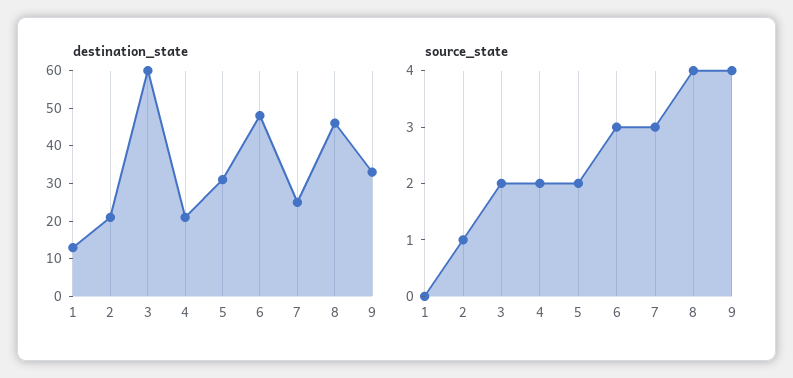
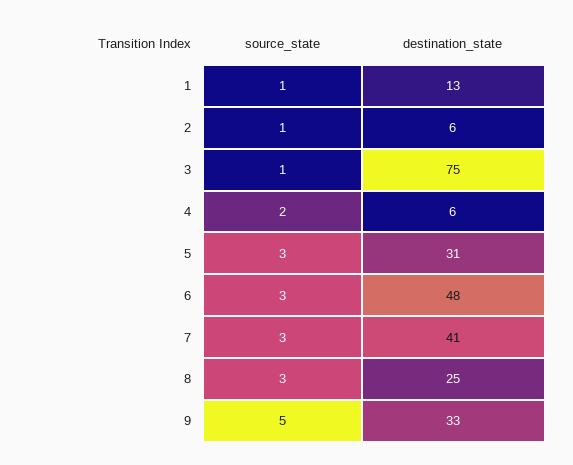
  {
    "destination_state": {
      "1": 13,
-     "2": 20,
+     "2": 6,
-     "3": 60,
+     "3": 75,
-     "4": 20,
+     "4": 6,
      "5": 31,
      "6": 48,
-     "7": 25,
+     "7": 41,
-     "8": 45,
+     "8": 25,
      "9": 33
    },
    "source_state": {
-     "1": 0,
+     "1": 1,
      "2": 1,
-     "3": 2,
+     "3": 1,
      "4": 2,
-     "5": 2,
+     "5": 3,
      "6": 3,
      "7": 3,
-     "8": 4,
+     "8": 3,
-     "9": 4
+     "9": 5
    }
  }

